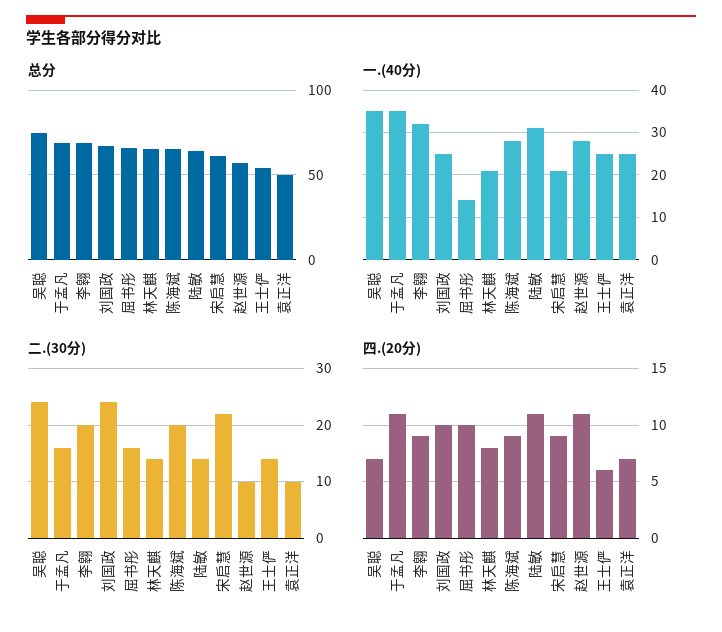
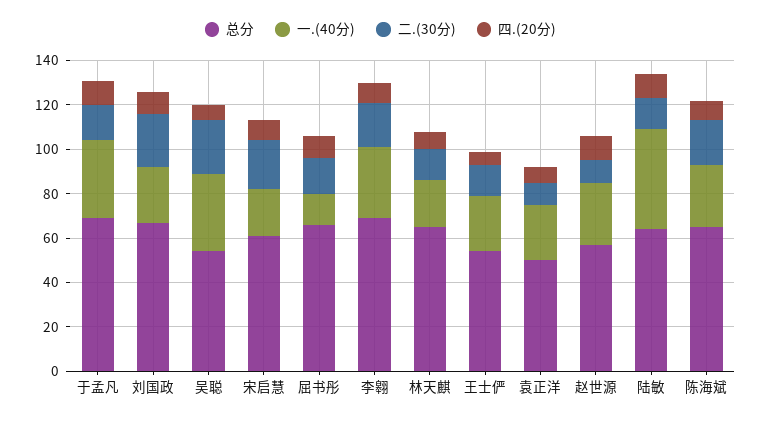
  {
    "总分": {
-     "吴聪": 75,
+     "吴聪": 55,
      "于孟凡": 70,
      "李翱": 70,
      "刘国政": 65,
      "屈书彤": 65,
      "林天麒": 65,
      "陈海斌": 65,
      "陆敏": 65,
      "宋启慧": 60,
      "赵世源": 55,
      "王士俨": 55,
      "袁正洋": 50
    },
    "一.(40分)": {
      "吴聪": 35,
      "于孟凡": 35,
      "李翱": 30,
      "刘国政": 25,
      "屈书彤": 15,
      "林天麒": 20,
      "陈海斌": 30,
-     "陆敏": 30,
+     "陆敏": 45,
      "宋启慧": 20,
      "赵世源": 30,
      "王士俨": 25,
      "袁正洋": 25
    },
    "二.(30分)": {
      "吴聪": 25,
      "于孟凡": 15,
      "李翱": 20,
      "刘国政": 25,
      "屈书彤": 15,
      "林天麒": 15,
      "陈海斌": 20,
      "陆敏": 15,
      "宋启慧": 20,
      "赵世源": 10,
      "王士俨": 15,
      "袁正洋": 10
    },
    "四.(20分)": {
      "吴聪": 7,
      "于孟凡": 11,
      "李翱": 9,
      "刘国政": 10,
      "屈书彤": 10,
      "林天麒": 8,
      "陈海斌": 9,
      "陆敏": 11,
      "宋启慧": 9,
      "赵世源": 11,
      "王士俨": 6,
      "袁正洋": 7
    }
  }

